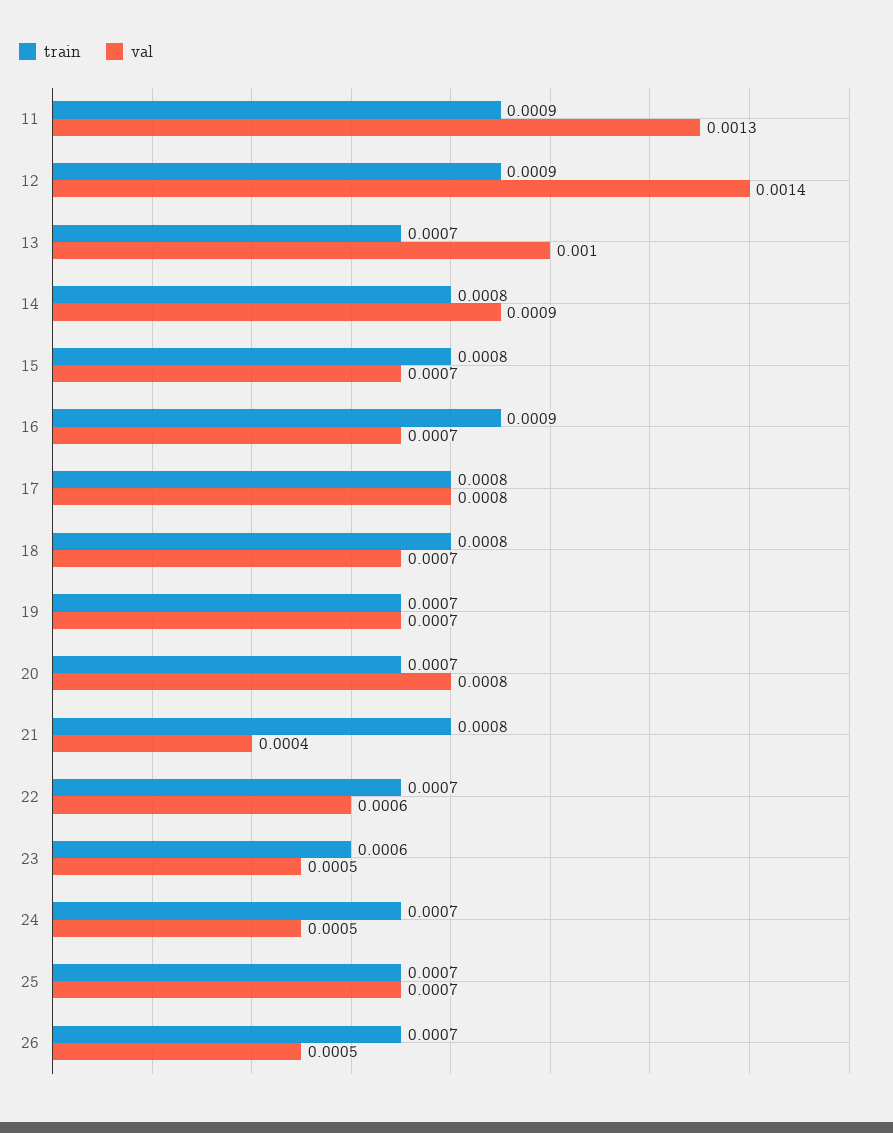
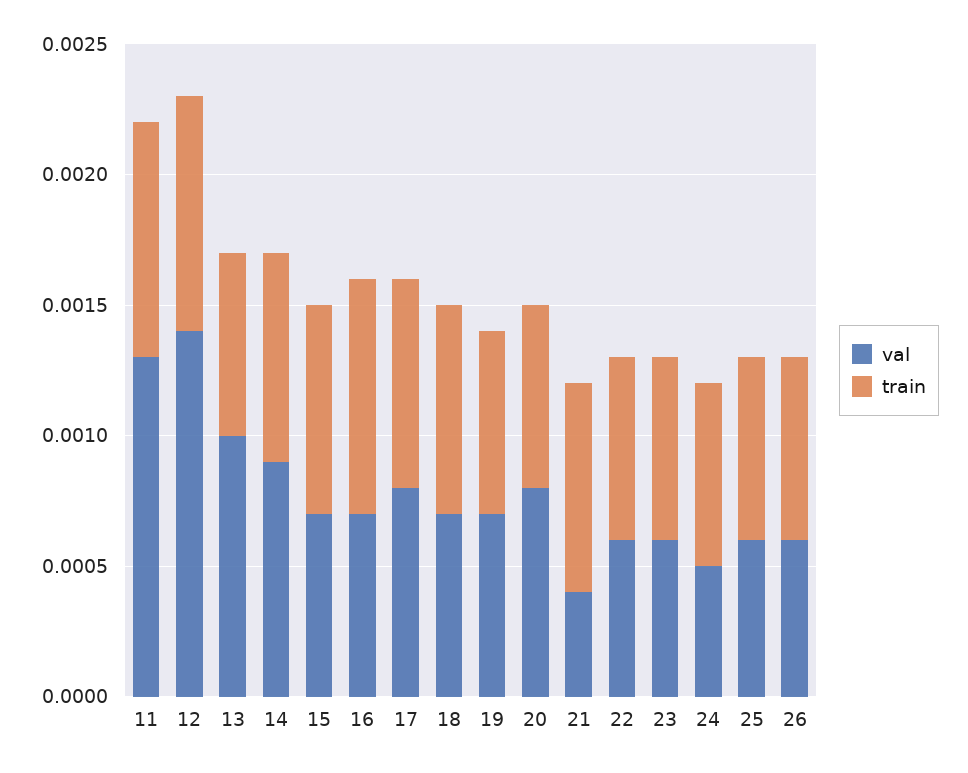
  {
    "train": {
      "11": 0.0009,
      "12": 0.0009,
      "13": 0.0007,
      "14": 0.0008,
      "15": 0.0008,
      "16": 0.0009,
      "17": 0.0008,
      "18": 0.0008,
      "19": 0.0007,
      "20": 0.0007,
      "21": 0.0008,
      "22": 0.0007,
-     "23": 0.0006,
+     "23": 0.0007,
      "24": 0.0007,
      "25": 0.0007,
      "26": 0.0007
    },
    "val": {
      "11": 0.0013,
      "12": 0.0014,
      "13": 0.001,
      "14": 0.0009,
      "15": 0.0007,
      "16": 0.0007,
      "17": 0.0008,
      "18": 0.0007,
      "19": 0.0007,
      "20": 0.0008,
      "21": 0.0004,
      "22": 0.0006,
-     "23": 0.0005,
+     "23": 0.0006,
      "24": 0.0005,
-     "25": 0.0007,
+     "25": 0.0006,
-     "26": 0.0005
+     "26": 0.0006
    }
  }

